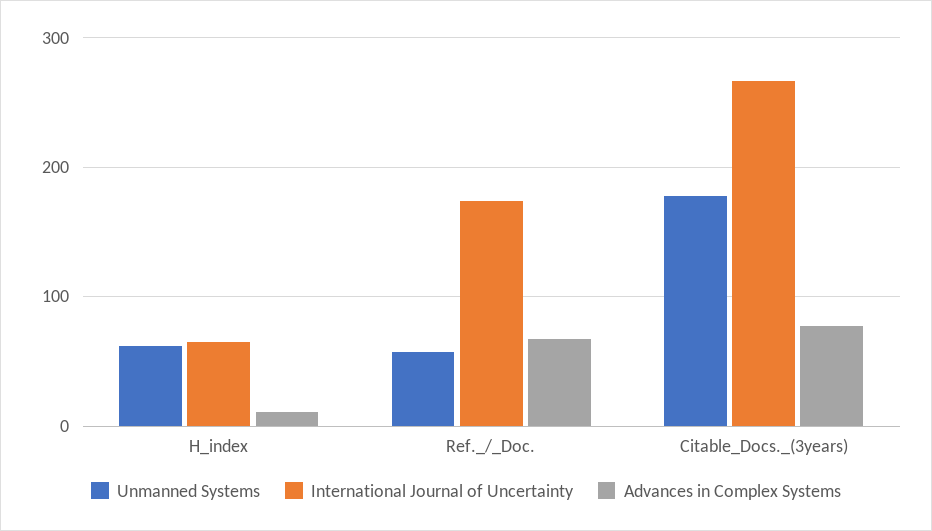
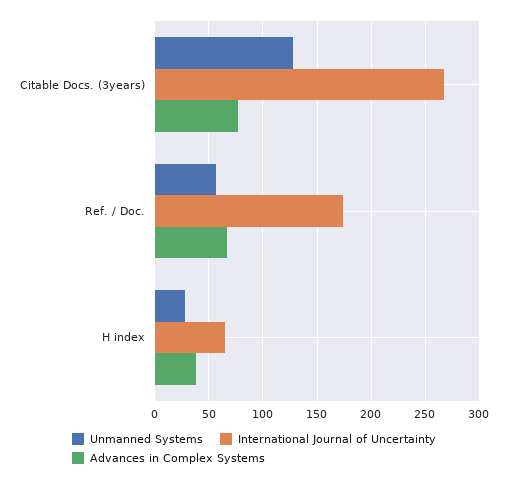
  {
    "Unmanned Systems": {
-     "H_index": 60,
+     "H_index": 30,
      "Ref._/_Doc.": 60,
-     "Citable_Docs._(3years)": 180
+     "Citable_Docs._(3years)": 130
    },
    "International Journal of Uncertainty": {
      "H_index": 70,
      "Ref._/_Doc.": 170,
      "Citable_Docs._(3years)": 270
    },
    "Advances in Complex Systems": {
-     "H_index": 10,
+     "H_index": 40,
      "Ref._/_Doc.": 70,
      "Citable_Docs._(3years)": 80
    }
  }

